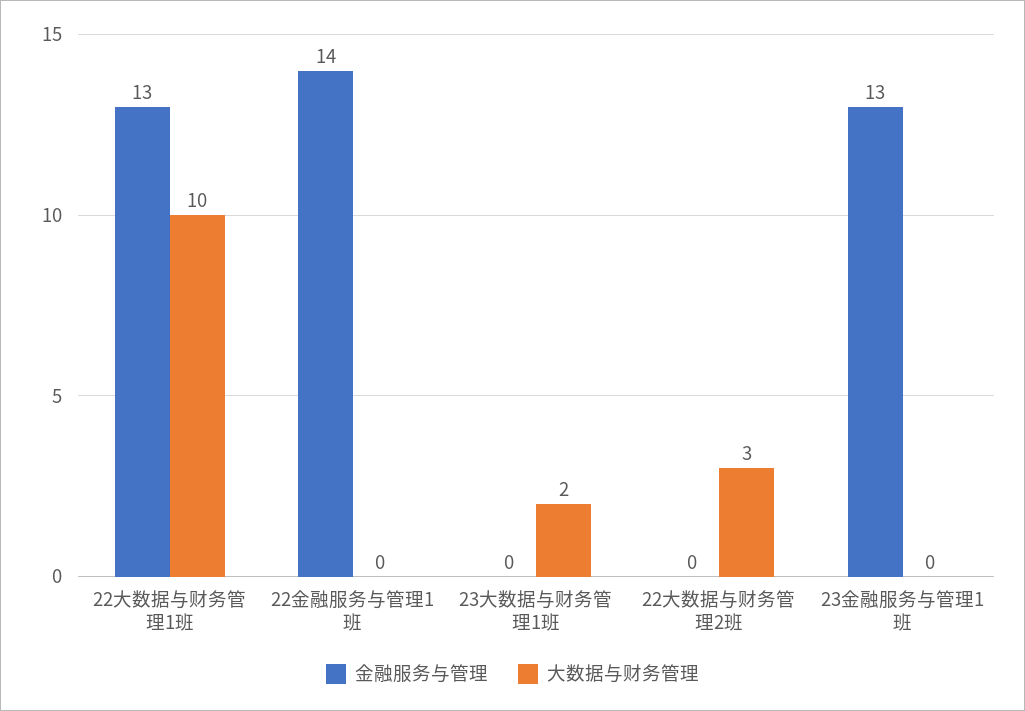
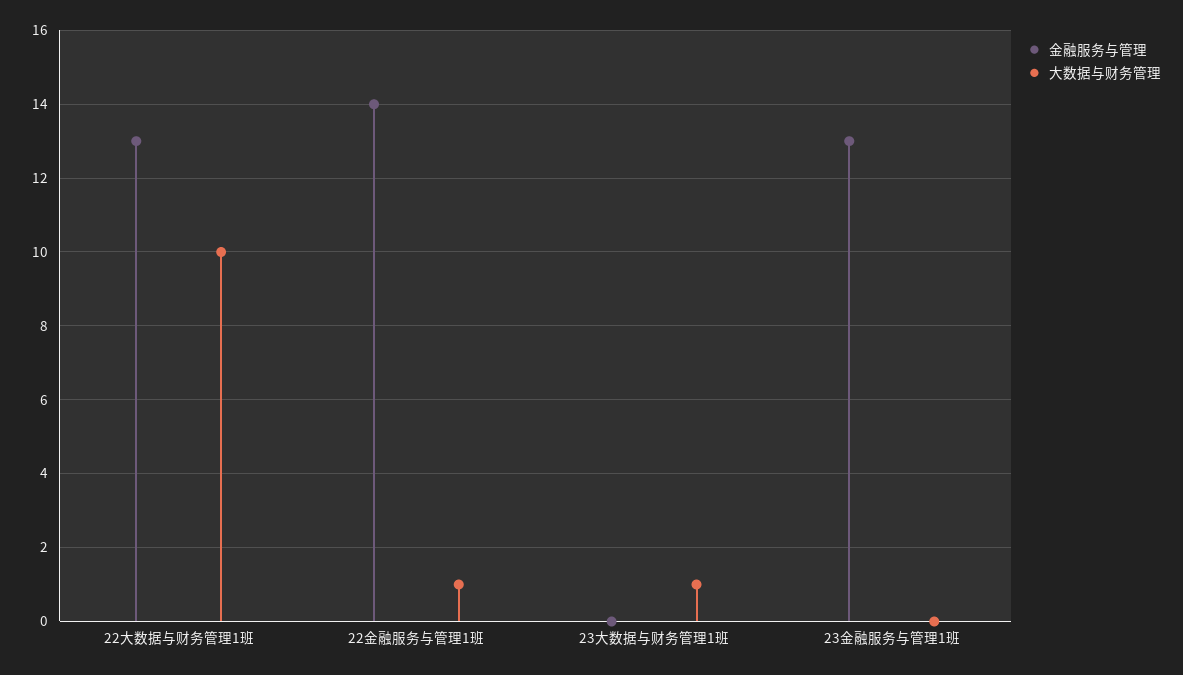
  {
    "金融服务与管理": {
      "22大数据与财务管理1班": 13,
      "22金融服务与管理1班": 14,
      "23大数据与财务管理1班": 0,
-     "22大数据与财务管理2班": 0,
      "23金融服务与管理1班": 13
    },
    "大数据与财务管理": {
      "22大数据与财务管理1班": 10,
-     "22金融服务与管理1班": 0,
+     "22金融服务与管理1班": 1,
-     "23大数据与财务管理1班": 2,
+     "23大数据与财务管理1班": 1,
-     "22大数据与财务管理2班": 3,
      "23金融服务与管理1班": 0
    }
  }

